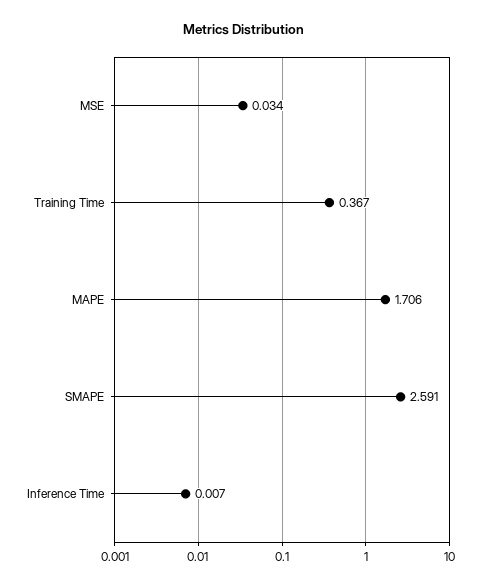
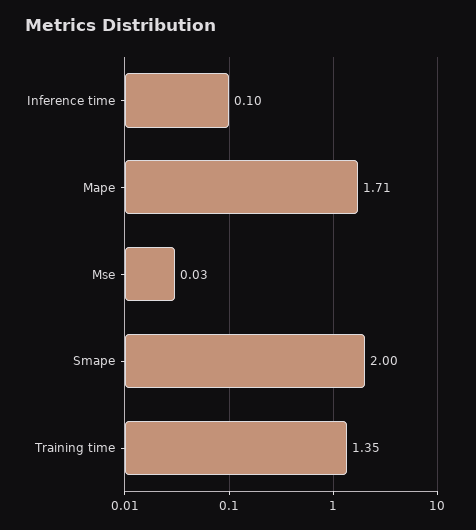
  {
    "MSE": 0.034,
-   "Training Time": 0.367,
+   "Training Time": 1.35,
    "MAPE": 1.706,
-   "SMAPE": 2.591,
+   "SMAPE": 2,
-   "Inference Time": 0.007
+   "Inference Time": 0.1
  }

